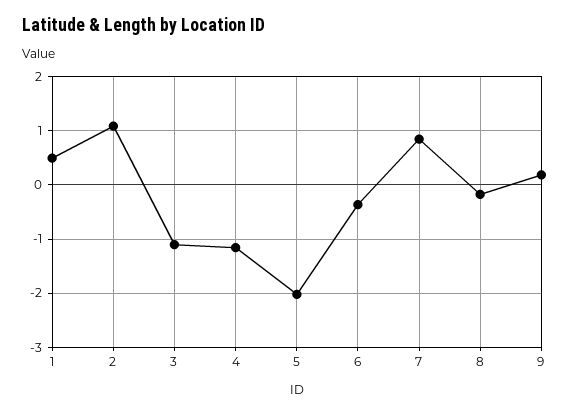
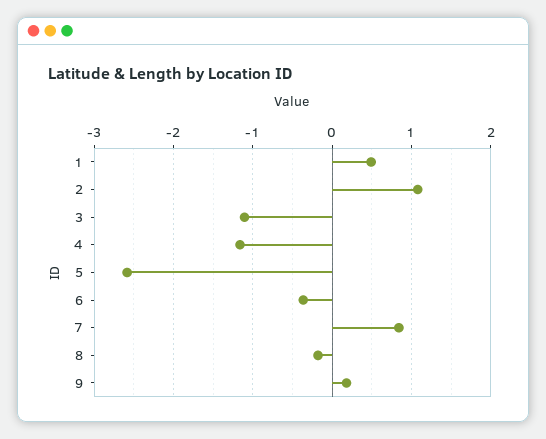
  {
    "1": 0.5,
    "2": 1.1,
    "3": -1.1,
    "4": -1.2,
-   "5": -2,
+   "5": -2.6,
    "6": -0.4,
    "7": 0.8,
    "8": -0.2,
    "9": 0.2
  }

